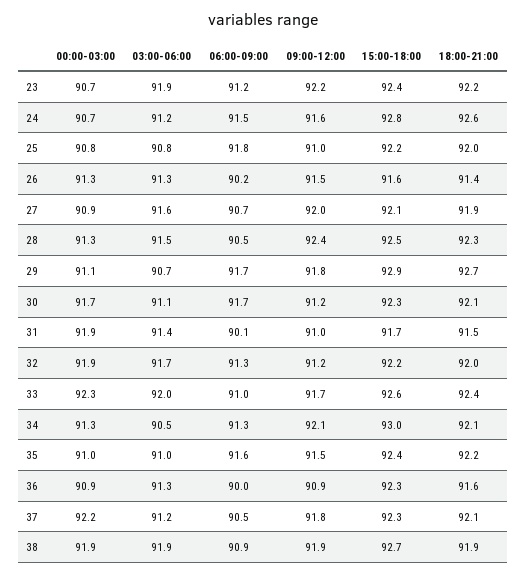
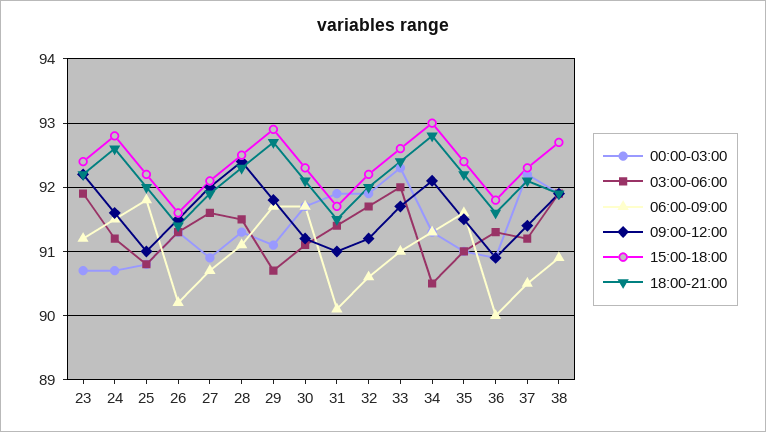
  {
    "00:00-03:00": {
      "23": 90.7,
      "24": 90.7,
      "25": 90.8,
      "26": 91.3,
      "27": 90.9,
      "28": 91.3,
      "29": 91.1,
      "30": 91.7,
      "31": 91.9,
      "32": 91.9,
      "33": 92.3,
      "34": 91.3,
      "35": 91,
      "36": 90.9,
      "37": 92.2,
      "38": 91.9
    },
    "03:00-06:00": {
      "23": 91.9,
      "24": 91.2,
      "25": 90.8,
      "26": 91.3,
      "27": 91.6,
      "28": 91.5,
      "29": 90.7,
      "30": 91.1,
      "31": 91.4,
      "32": 91.7,
      "33": 92,
      "34": 90.5,
      "35": 91,
      "36": 91.3,
      "37": 91.2,
      "38": 91.9
    },
    "06:00-09:00": {
      "23": 91.2,
      "24": 91.5,
      "25": 91.8,
      "26": 90.2,
      "27": 90.7,
-     "28": 90.5,
+     "28": 91.1,
      "29": 91.7,
      "30": 91.7,
      "31": 90.1,
-     "32": 91.3,
+     "32": 90.6,
      "33": 91,
      "34": 91.3,
      "35": 91.6,
      "36": 90,
      "37": 90.5,
      "38": 90.9
    },
    "09:00-12:00": {
      "23": 92.2,
      "24": 91.6,
      "25": 91,
      "26": 91.5,
      "27": 92,
      "28": 92.4,
      "29": 91.8,
      "30": 91.2,
      "31": 91,
      "32": 91.2,
      "33": 91.7,
      "34": 92.1,
      "35": 91.5,
      "36": 90.9,
-     "37": 91.8,
+     "37": 91.4,
      "38": 91.9
    },
    "15:00-18:00": {
      "23": 92.4,
      "24": 92.8,
      "25": 92.2,
      "26": 91.6,
      "27": 92.1,
      "28": 92.5,
      "29": 92.9,
      "30": 92.3,
      "31": 91.7,
      "32": 92.2,
      "33": 92.6,
      "34": 93,
      "35": 92.4,
-     "36": 92.3,
+     "36": 91.8,
      "37": 92.3,
      "38": 92.7
    },
    "18:00-21:00": {
      "23": 92.2,
      "24": 92.6,
      "25": 92,
      "26": 91.4,
      "27": 91.9,
      "28": 92.3,
      "29": 92.7,
      "30": 92.1,
      "31": 91.5,
      "32": 92,
      "33": 92.4,
-     "34": 92.1,
+     "34": 92.8,
      "35": 92.2,
      "36": 91.6,
      "37": 92.1,
      "38": 91.9
    }
  }

